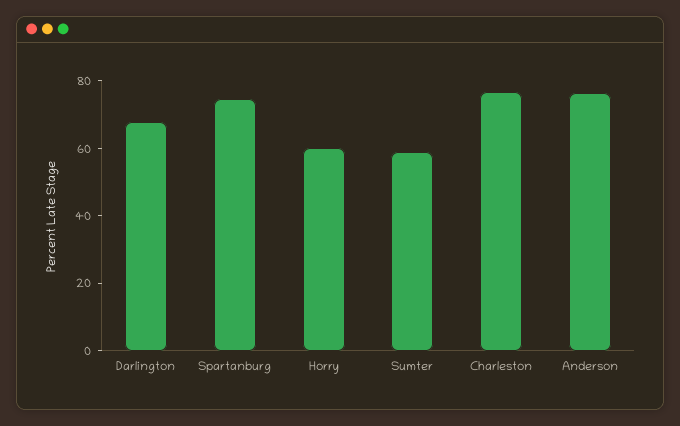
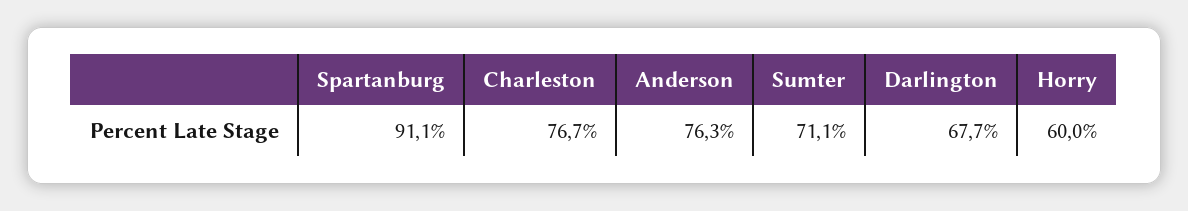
  {
    "Darlington": 67.7,
-   "Spartanburg": 75,
+   "Spartanburg": 91.1,
    "Horry": 60,
-   "Sumter": 60,
+   "Sumter": 71.1,
    "Charleston": 76.7,
    "Anderson": 76.3
  }

